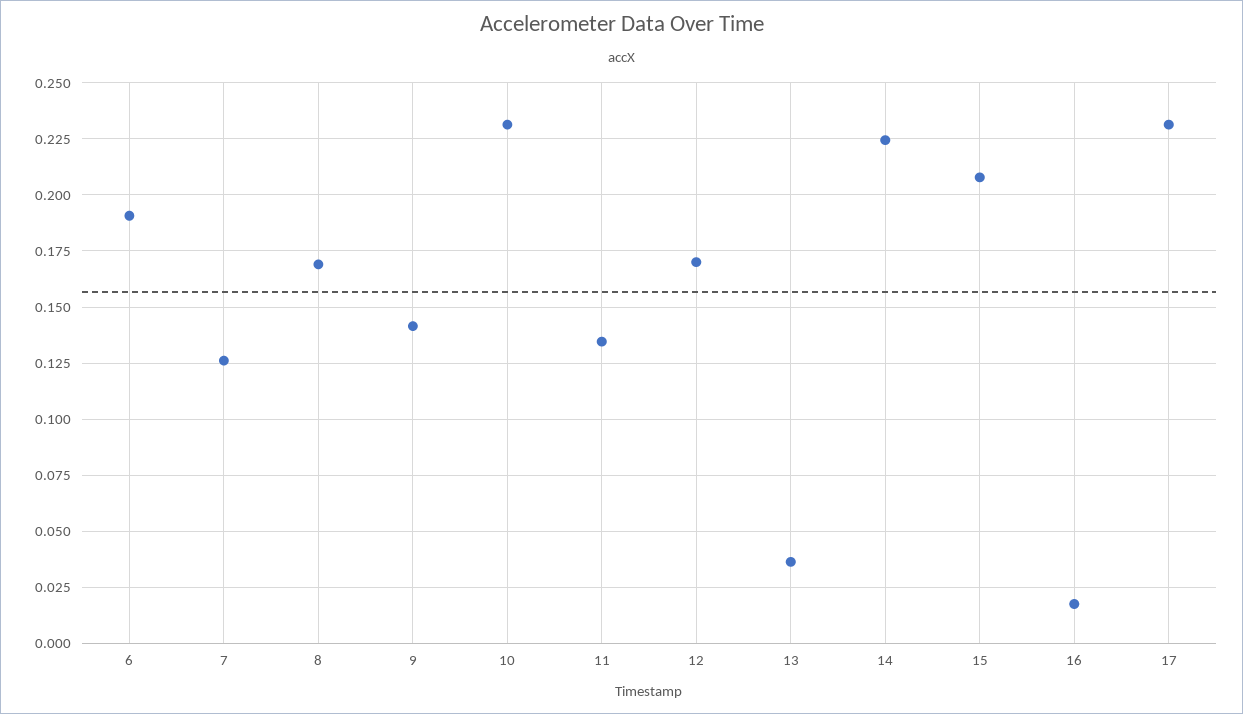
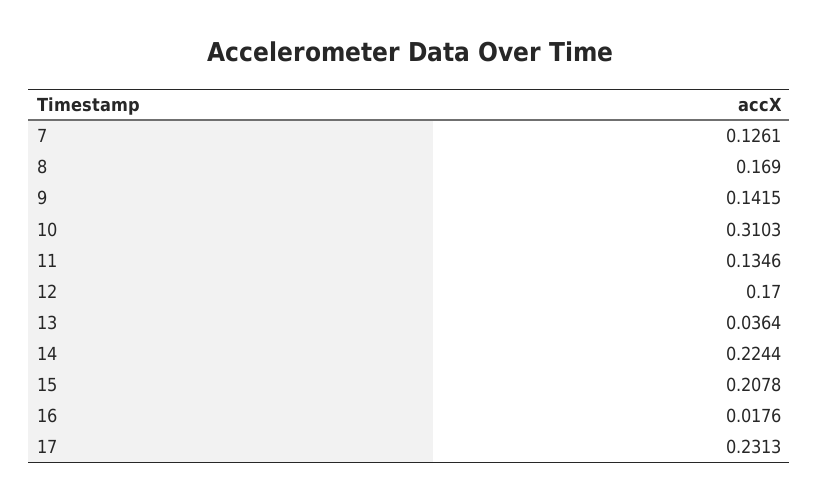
  {
-   "6": 0.19,
    "7": 0.1261,
    "8": 0.169,
    "9": 0.1415,
-   "10": 0.23,
+   "10": 0.3103,
    "11": 0.1346,
    "12": 0.17,
    "13": 0.0364,
    "14": 0.2244,
    "15": 0.2078,
    "16": 0.0176,
    "17": 0.2313
  }

